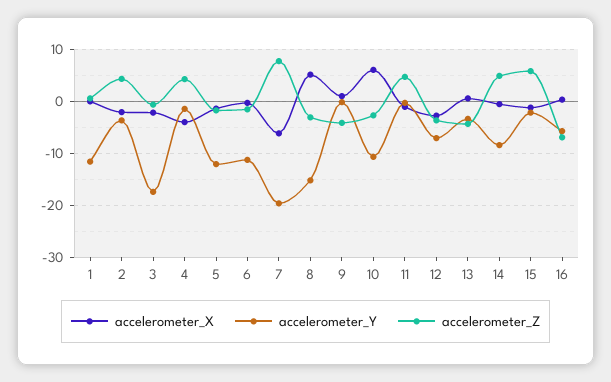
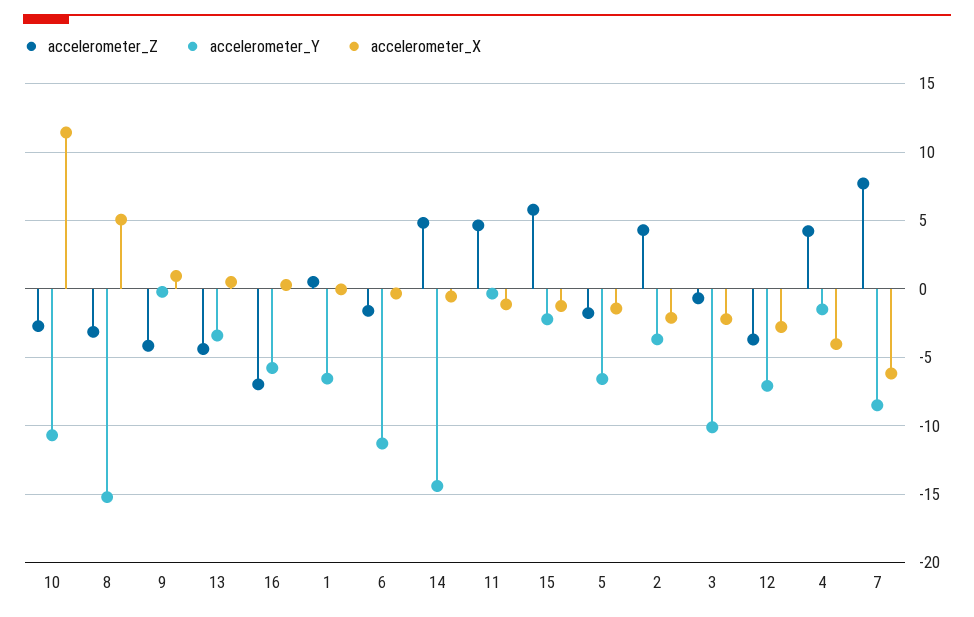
  {
    "accelerometer_X": {
      "1": 0,
      "2": -2,
      "3": -2,
      "4": -4,
      "5": -1.5,
      "6": -0.5,
      "7": -6,
      "8": 5,
      "9": 1,
-     "10": 6,
+     "10": 11.5,
      "11": -1,
      "12": -3,
      "13": 0.5,
      "14": -0.5,
      "15": -1.5,
      "16": 0.5
    },
    "accelerometer_Y": {
-     "1": -12,
+     "1": -6.5,
      "2": -3.5,
-     "3": -18,
+     "3": -10,
      "4": -1.5,
-     "5": -12,
+     "5": -6.5,
      "6": -11.5,
-     "7": -20,
+     "7": -8.5,
      "8": -15,
      "9": 0,
      "10": -10.5,
      "11": -0.5,
      "12": -7,
      "13": -3.5,
-     "14": -8,
+     "14": -14.5,
      "15": -2,
      "16": -6
    },
    "accelerometer_Z": {
      "1": 0.5,
      "2": 4.5,
      "3": -0.5,
      "4": 4,
      "5": -2,
      "6": -1.5,
      "7": 7.5,
      "8": -3,
      "9": -4,
      "10": -2.5,
      "11": 4.5,
      "12": -3.5,
      "13": -4.5,
      "14": 5,
      "15": 6,
      "16": -7
    }
  }

